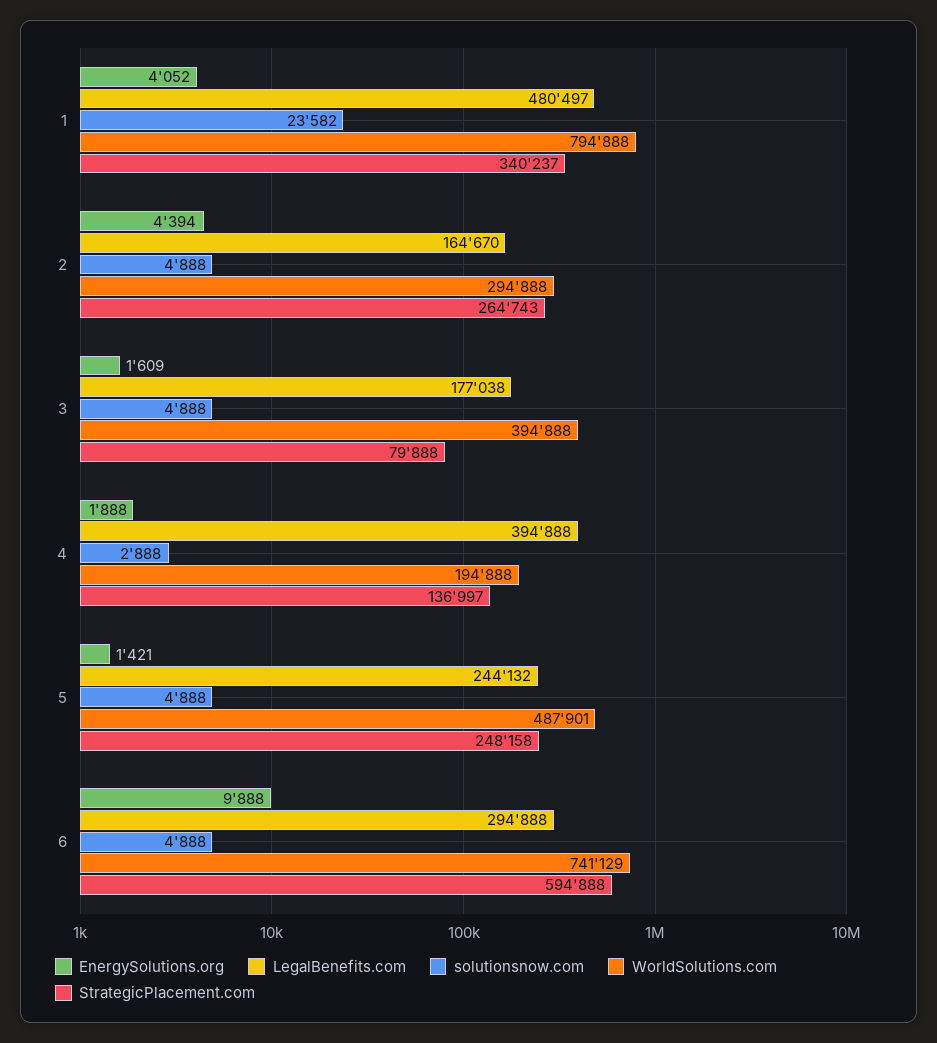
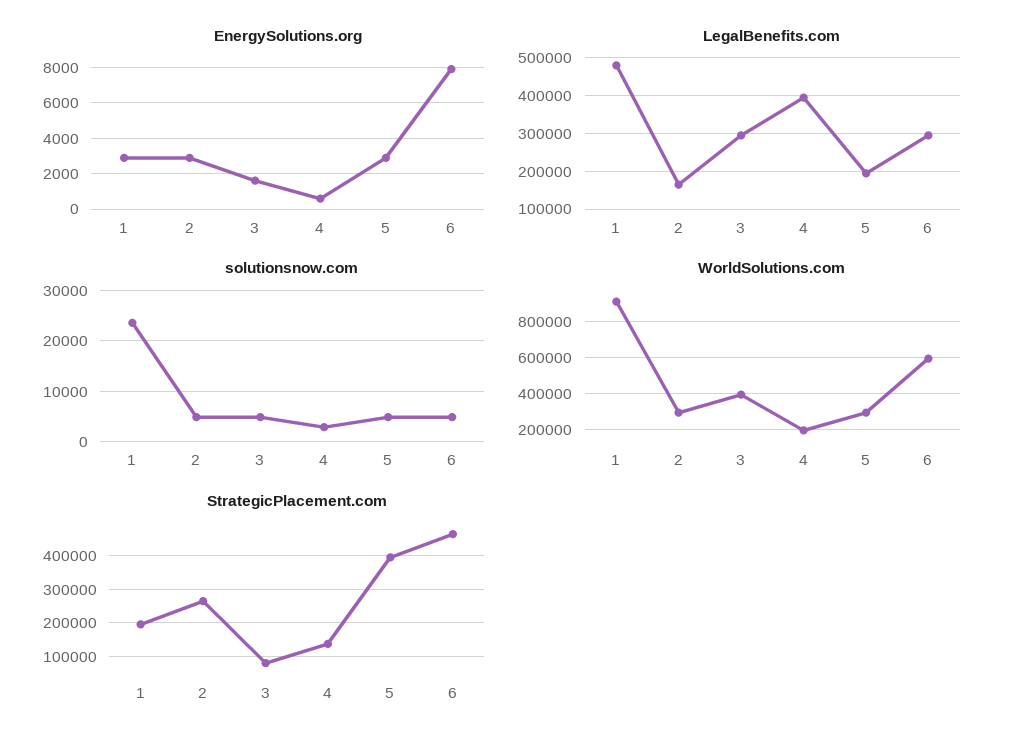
  {
    "EnergySolutions.org": {
-     "1": 4052,
+     "1": 3000,
-     "2": 4394,
+     "2": 3000,
      "3": 1609,
-     "4": 1888,
+     "4": 500,
-     "5": 1421,
+     "5": 3000,
-     "6": 9888
+     "6": 8000
    },
    "LegalBenefits.com": {
      "1": 480497,
      "2": 164670,
-     "3": 177038,
+     "3": 300000,
      "4": 394888,
-     "5": 244132,
+     "5": 200000,
      "6": 294888
    },
    "solutionsnow.com": {
      "1": 23582,
      "2": 4888,
      "3": 4888,
      "4": 2888,
      "5": 4888,
      "6": 4888
    },
    "WorldSolutions.com": {
-     "1": 794888,
+     "1": 900000,
      "2": 294888,
      "3": 394888,
      "4": 194888,
-     "5": 487901,
+     "5": 300000,
-     "6": 741129
+     "6": 600000
    },
    "StrategicPlacement.com": {
-     "1": 340237,
+     "1": 200000,
      "2": 264743,
      "3": 79888,
      "4": 136997,
-     "5": 248158,
+     "5": 400000,
-     "6": 594888
+     "6": 460000
    }
  }

